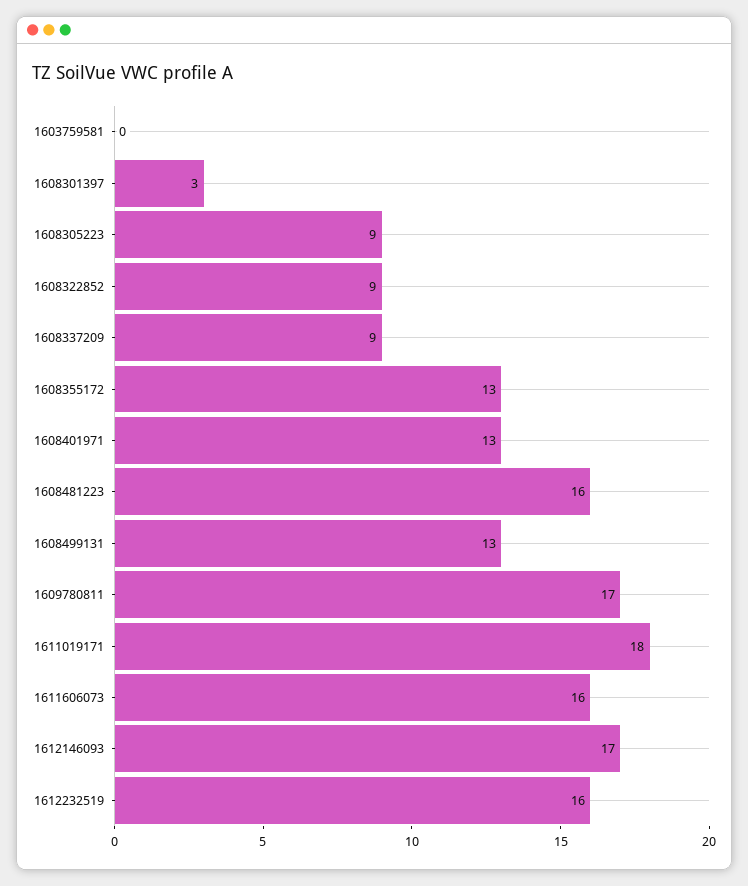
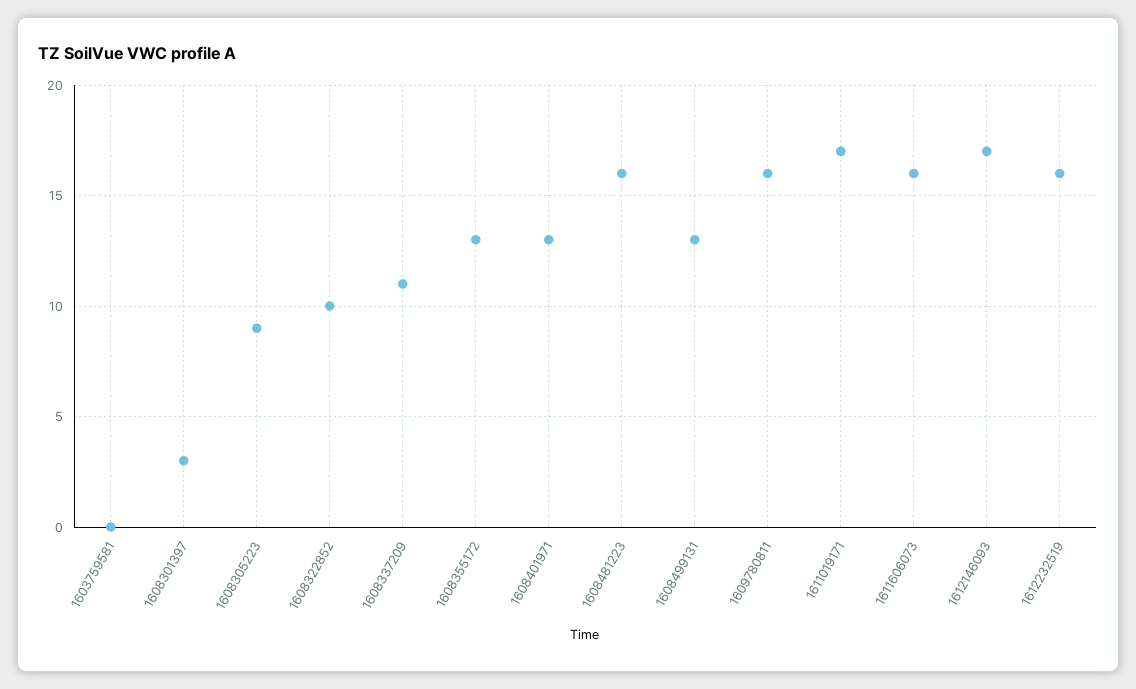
  {
    "1603759581": 0,
    "1608301397": 3,
    "1608305223": 9,
-   "1608322852": 9,
+   "1608322852": 10,
-   "1608337209": 9,
+   "1608337209": 11,
    "1608355172": 13,
    "1608401971": 13,
    "1608481223": 16,
    "1608499131": 13,
-   "1609780811": 17,
+   "1609780811": 16,
-   "1611019171": 18,
+   "1611019171": 17,
    "1611606073": 16,
    "1612146093": 17,
    "1612232519": 16
  }

